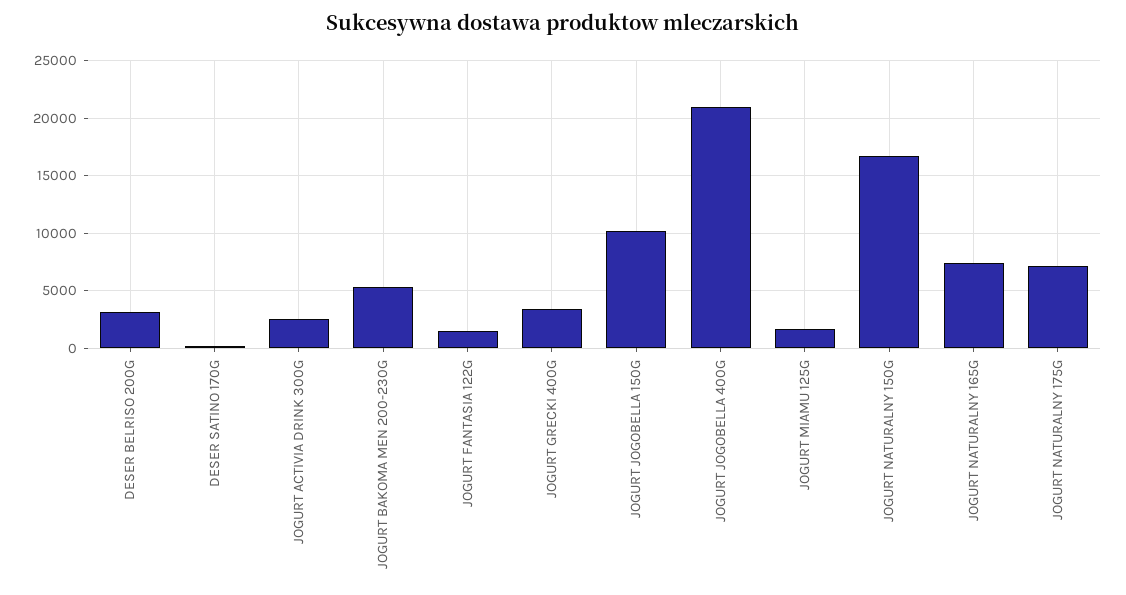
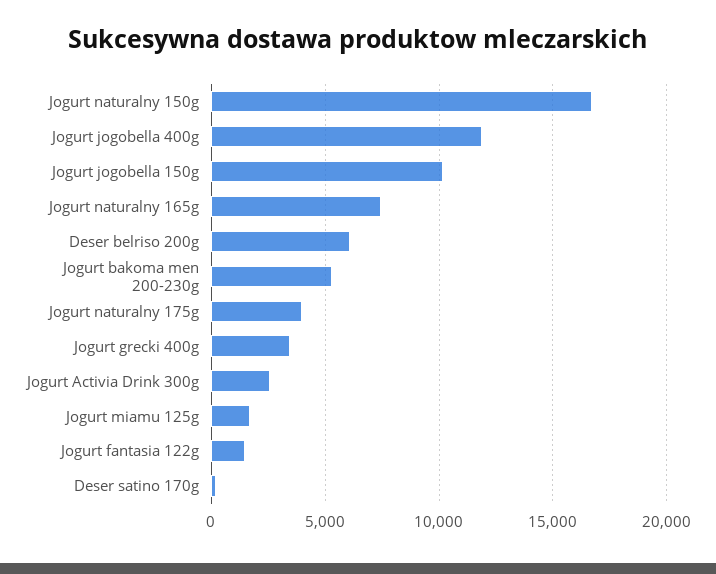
  {
-   "DESER BELRISO 200G": 3000,
+   "DESER BELRISO 200G": 6000,
    "DESER SATINO 170G": 0,
    "JOGURT ACTIVIA DRINK 300G": 2500,
    "JOGURT BAKOMA MEN 200-230G": 5500,
    "JOGURT FANTASIA 122G": 1500,
    "JOGURT GRECKI 400G": 3500,
    "JOGURT JOGOBELLA 150G": 10000,
-   "JOGURT JOGOBELLA 400G": 21000,
+   "JOGURT JOGOBELLA 400G": 12000,
    "JOGURT MIAMU 125G": 1500,
    "JOGURT NATURALNY 150G": 16500,
    "JOGURT NATURALNY 165G": 7500,
-   "JOGURT NATURALNY 175G": 7000
+   "JOGURT NATURALNY 175G": 4000
  }

